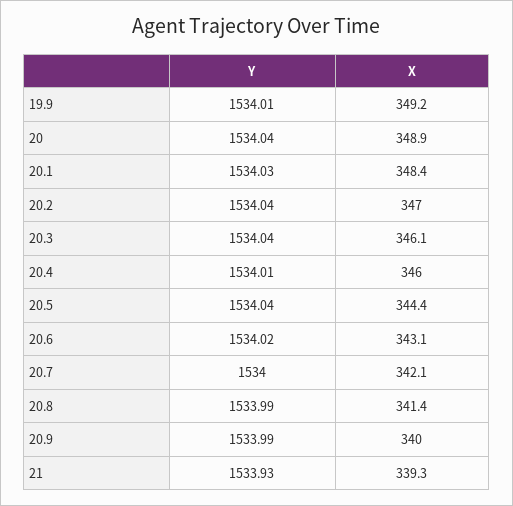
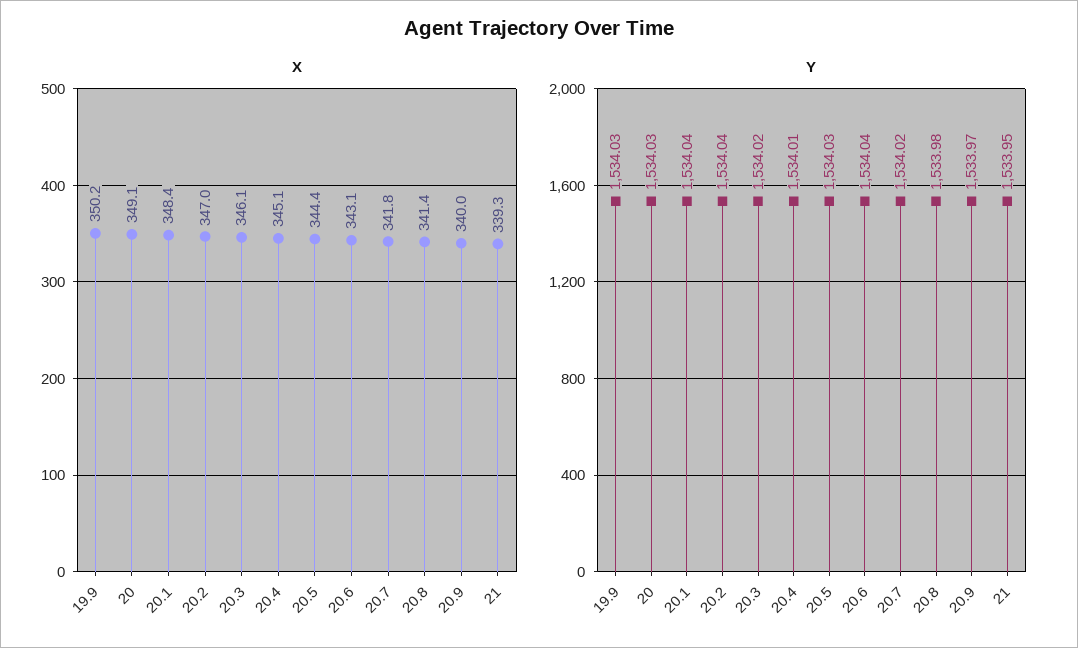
  {
    "Y": {
-     "19.9": 1534.01,
+     "19.9": 1534.03,
-     "20": 1534.04,
+     "20": 1534.03,
-     "20.1": 1534.03,
+     "20.1": 1534.04,
      "20.2": 1534.04,
-     "20.3": 1534.04,
+     "20.3": 1534.02,
      "20.4": 1534.01,
-     "20.5": 1534.04,
+     "20.5": 1534.03,
-     "20.6": 1534.02,
+     "20.6": 1534.04,
-     "20.7": 1534,
+     "20.7": 1534.02,
-     "20.8": 1533.99,
+     "20.8": 1533.98,
-     "20.9": 1533.99,
+     "20.9": 1533.97,
-     "21": 1533.93
+     "21": 1533.95
    },
    "X": {
-     "19.9": 349.2,
+     "19.9": 350.2,
-     "20": 348.9,
+     "20": 349.1,
      "20.1": 348.4,
      "20.2": 347,
      "20.3": 346.1,
-     "20.4": 346,
+     "20.4": 345.1,
      "20.5": 344.4,
      "20.6": 343.1,
-     "20.7": 342.1,
+     "20.7": 341.8,
      "20.8": 341.4,
      "20.9": 340,
      "21": 339.3
    }
  }

